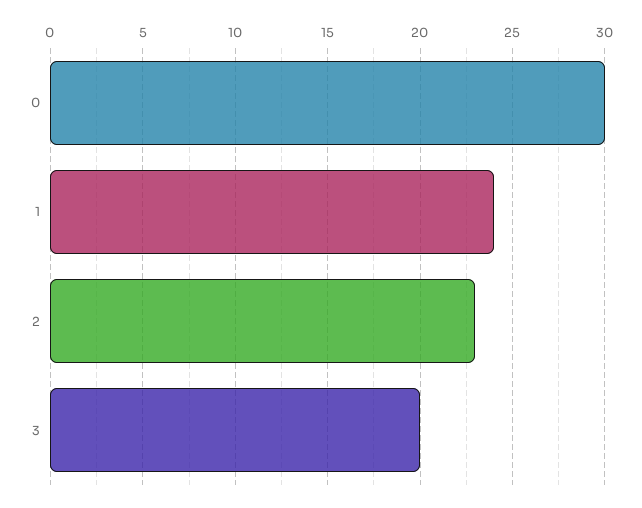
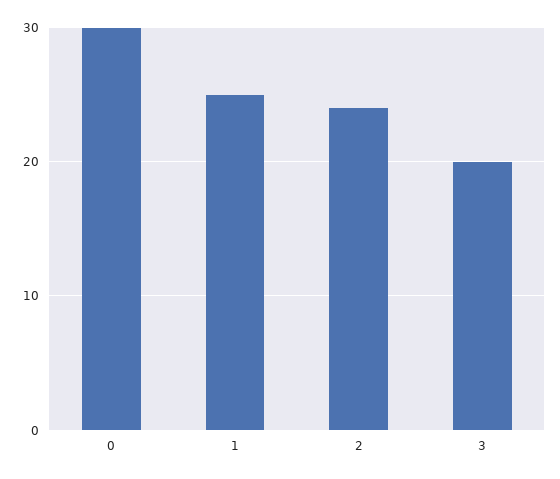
  {
    "0": 30,
-   "1": 24,
+   "1": 25,
-   "2": 23,
+   "2": 24,
    "3": 20
  }

